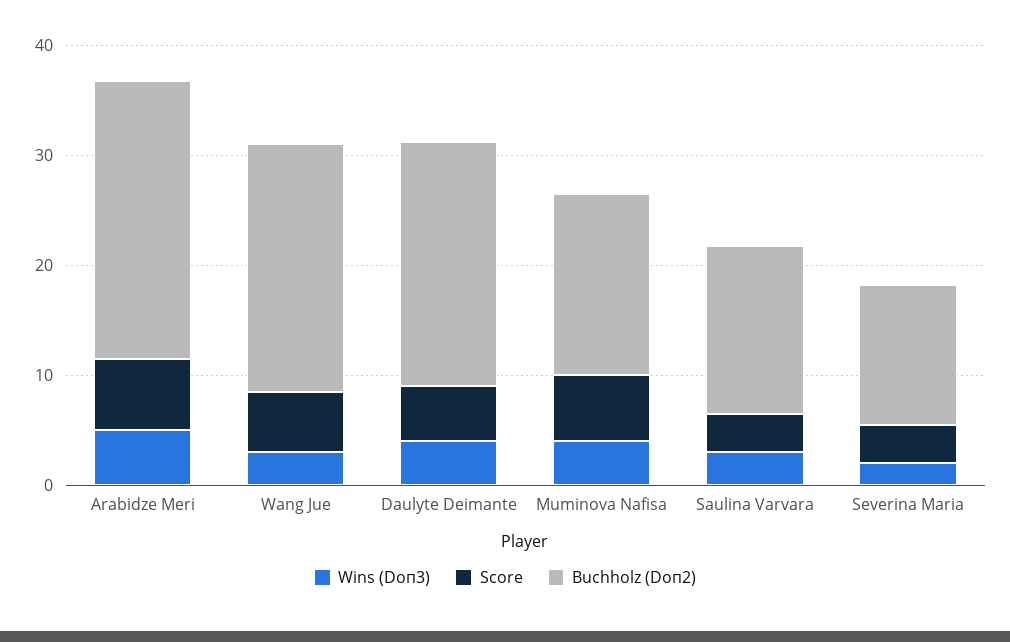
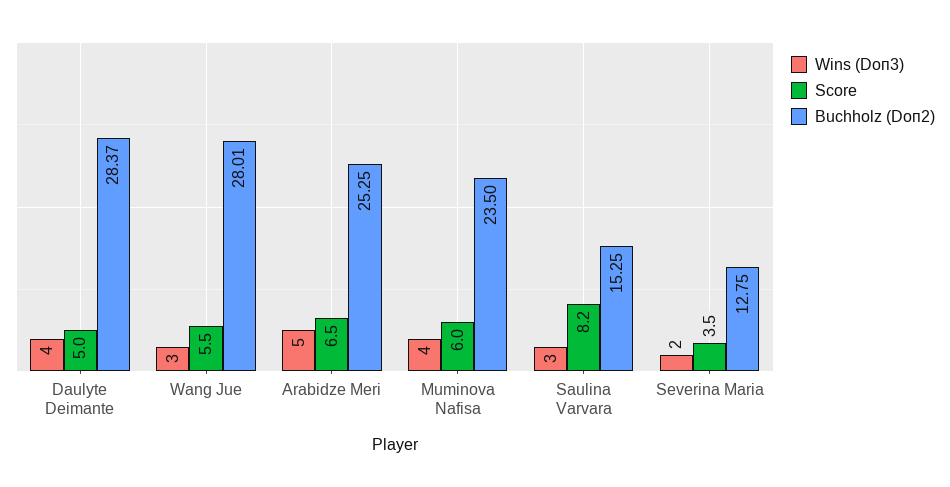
  {
    "Wins (Doп3)": {
      "Arabidze Meri": 5,
      "Wang Jue": 3,
      "Daulyte Deimante": 4,
      "Muminova Nafisa": 4,
      "Saulina Varvara": 3,
      "Severina Maria": 2
    },
    "Score": {
      "Arabidze Meri": 6.5,
      "Wang Jue": 5.5,
      "Daulyte Deimante": 5,
      "Muminova Nafisa": 6,
-     "Saulina Varvara": 4,
+     "Saulina Varvara": 8.2,
      "Severina Maria": 3.5
    },
    "Buchholz (Doп2)": {
      "Arabidze Meri": 25.25,
-     "Wang Jue": 22,
+     "Wang Jue": 28.01,
-     "Daulyte Deimante": 22,
+     "Daulyte Deimante": 28.37,
-     "Muminova Nafisa": 16,
+     "Muminova Nafisa": 23.5,
      "Saulina Varvara": 15.25,
      "Severina Maria": 12.75
    }
  }

